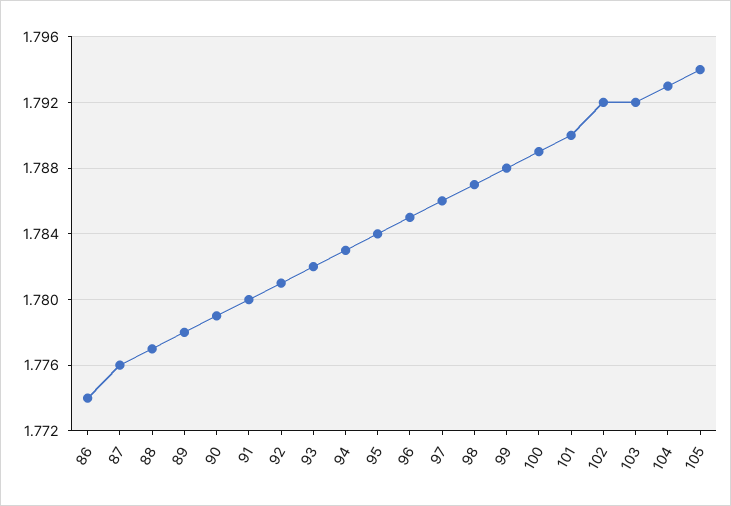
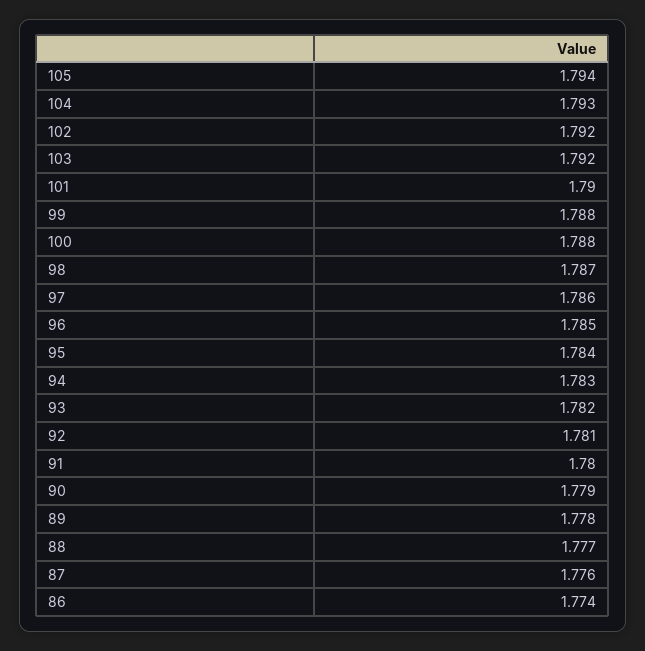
  {
    "86": 1.774,
    "87": 1.776,
    "88": 1.777,
    "89": 1.778,
    "90": 1.779,
    "91": 1.78,
    "92": 1.781,
    "93": 1.782,
    "94": 1.783,
    "95": 1.784,
    "96": 1.785,
    "97": 1.786,
    "98": 1.787,
    "99": 1.788,
-   "100": 1.789,
+   "100": 1.788,
    "101": 1.79,
    "102": 1.792,
    "103": 1.792,
    "104": 1.793,
    "105": 1.794
  }

